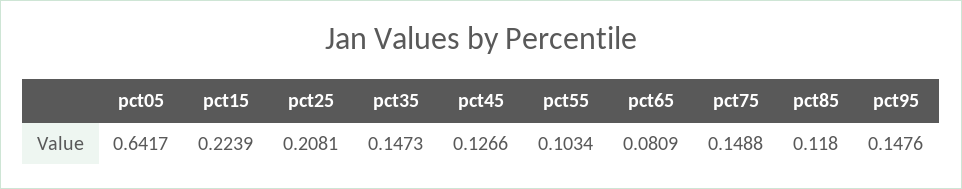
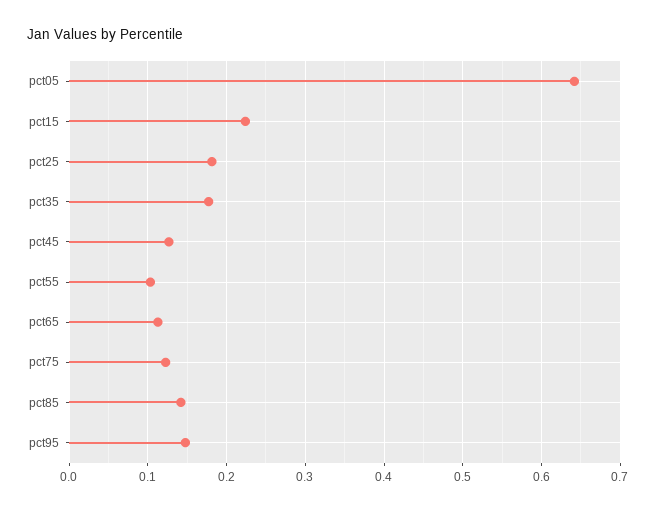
  {
    "pct05": 0.6417,
    "pct15": 0.2239,
-   "pct25": 0.2081,
+   "pct25": 0.18,
-   "pct35": 0.1473,
+   "pct35": 0.18,
    "pct45": 0.1266,
    "pct55": 0.1034,
-   "pct65": 0.0809,
+   "pct65": 0.11,
-   "pct75": 0.1488,
+   "pct75": 0.12,
-   "pct85": 0.118,
+   "pct85": 0.14,
    "pct95": 0.1476
  }

